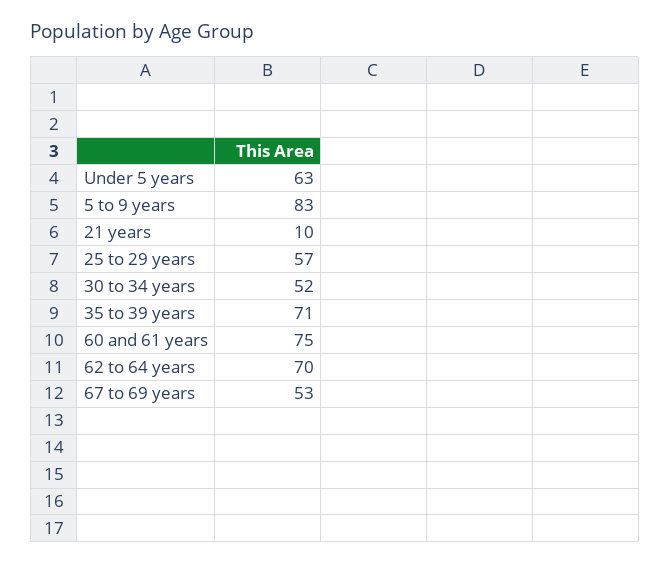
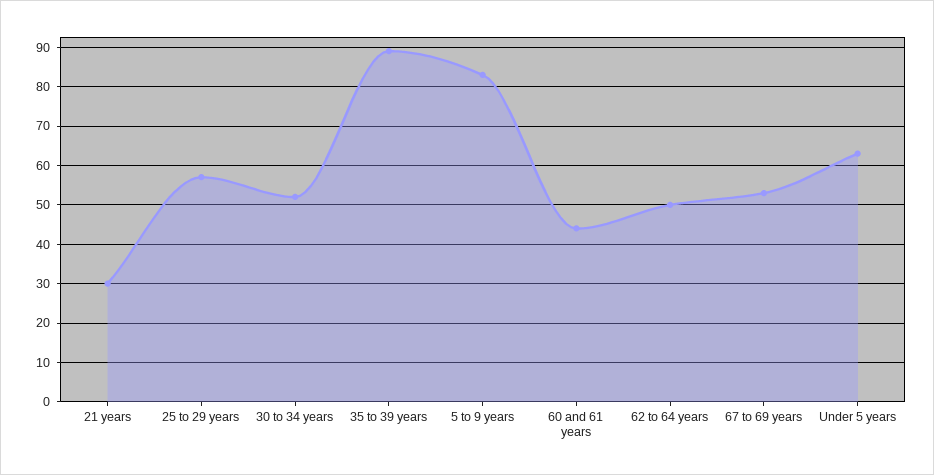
  {
    "Under 5 years": 63,
    "5 to 9 years": 83,
-   "21 years": 10,
+   "21 years": 30,
    "25 to 29 years": 57,
    "30 to 34 years": 52,
-   "35 to 39 years": 71,
+   "35 to 39 years": 90,
-   "60 and 61 years": 75,
+   "60 and 61 years": 45,
-   "62 to 64 years": 70,
+   "62 to 64 years": 50,
    "67 to 69 years": 53
  }

